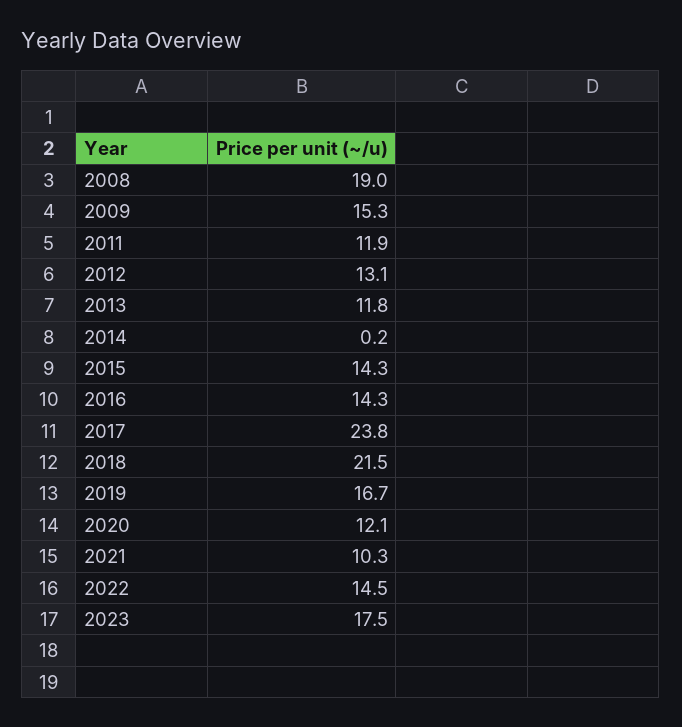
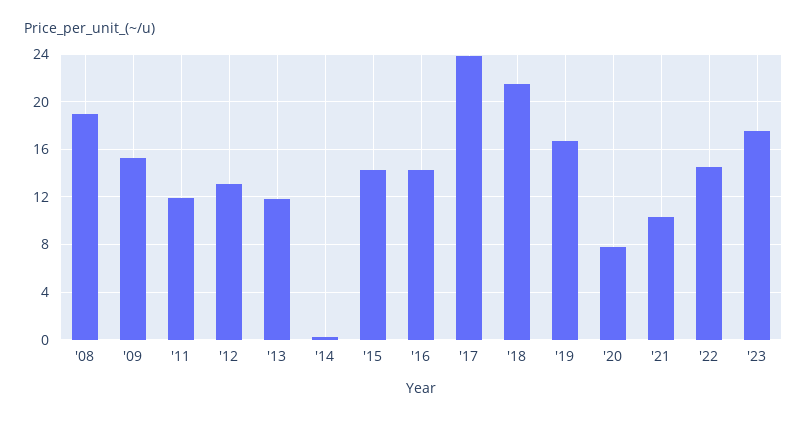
  {
    "2008": 19,
    "2009": 15.3,
    "2011": 11.9,
    "2012": 13.1,
    "2013": 11.8,
    "2014": 0.2,
    "2015": 14.3,
    "2016": 14.3,
    "2017": 23.8,
    "2018": 21.5,
    "2019": 16.7,
-   "2020": 12.1,
+   "2020": 8,
    "2021": 10.3,
    "2022": 14.5,
    "2023": 17.5
  }

